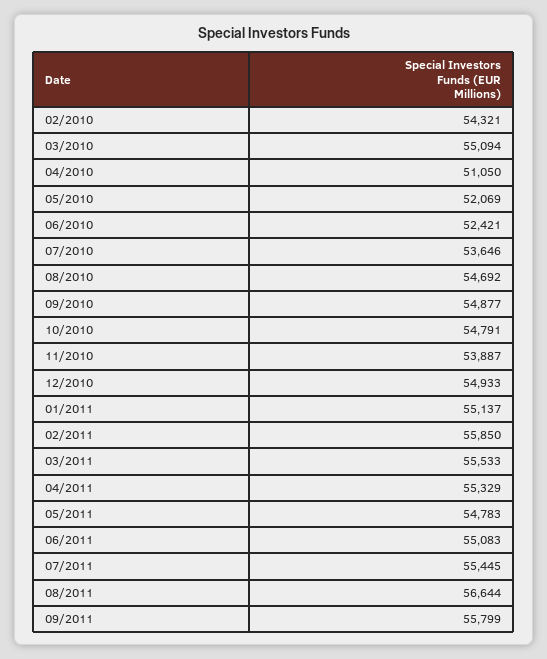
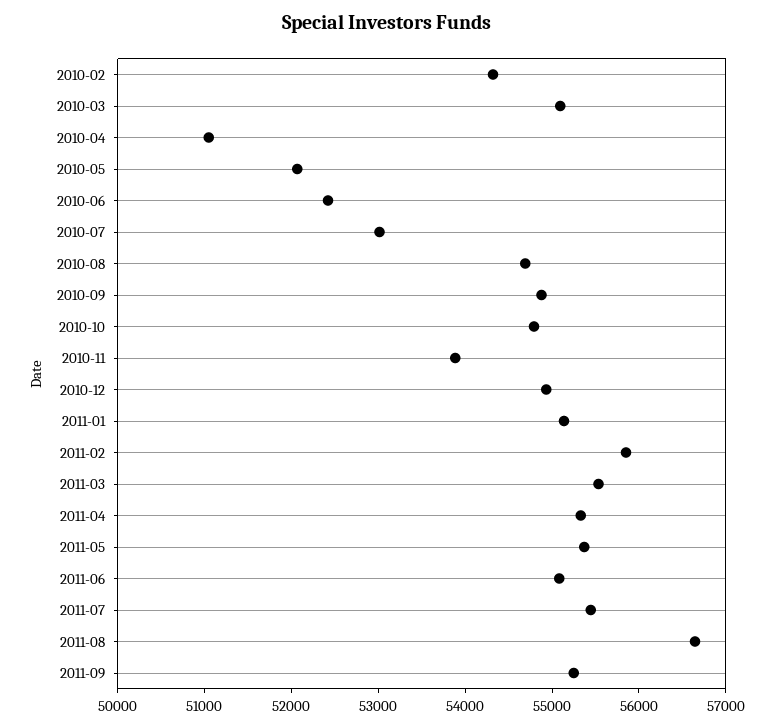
  {
    "02/2010": 54321,
    "03/2010": 55094,
    "04/2010": 51050,
    "05/2010": 52069,
    "06/2010": 52421,
-   "07/2010": 53646,
+   "07/2010": 53000,
    "08/2010": 54692,
    "09/2010": 54877,
    "10/2010": 54791,
    "11/2010": 53887,
    "12/2010": 54933,
    "01/2011": 55137,
    "02/2011": 55850,
    "03/2011": 55533,
    "04/2011": 55329,
-   "05/2011": 54783,
+   "05/2011": 55400,
    "06/2011": 55083,
    "07/2011": 55445,
    "08/2011": 56644,
-   "09/2011": 55799
+   "09/2011": 55200
  }

